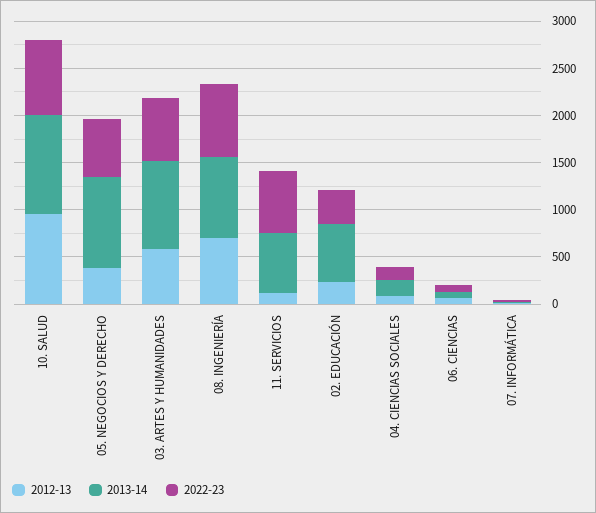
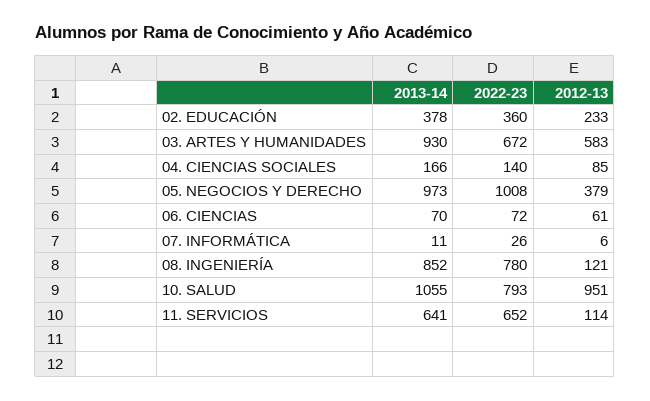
  {
    "2012-13": {
      "10. SALUD": 951,
      "05. NEGOCIOS Y DERECHO": 379,
      "03. ARTES Y HUMANIDADES": 583,
-     "08. INGENIERÍA": 700,
+     "08. INGENIERÍA": 121,
      "11. SERVICIOS": 114,
      "02. EDUCACIÓN": 233,
      "04. CIENCIAS SOCIALES": 85,
      "06. CIENCIAS": 61,
      "07. INFORMÁTICA": 6
    },
    "2013-14": {
      "10. SALUD": 1055,
      "05. NEGOCIOS Y DERECHO": 973,
      "03. ARTES Y HUMANIDADES": 930,
      "08. INGENIERÍA": 852,
      "11. SERVICIOS": 641,
-     "02. EDUCACIÓN": 600,
+     "02. EDUCACIÓN": 378,
      "04. CIENCIAS SOCIALES": 166,
      "06. CIENCIAS": 70,
      "07. INFORMÁTICA": 11
    },
    "2022-23": {
      "10. SALUD": 793,
-     "05. NEGOCIOS Y DERECHO": 600,
+     "05. NEGOCIOS Y DERECHO": 1008,
      "03. ARTES Y HUMANIDADES": 672,
      "08. INGENIERÍA": 780,
      "11. SERVICIOS": 652,
      "02. EDUCACIÓN": 360,
      "04. CIENCIAS SOCIALES": 140,
      "06. CIENCIAS": 72,
      "07. INFORMÁTICA": 26
    }
  }

